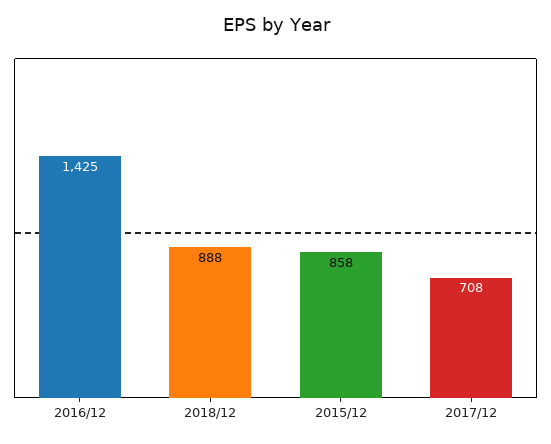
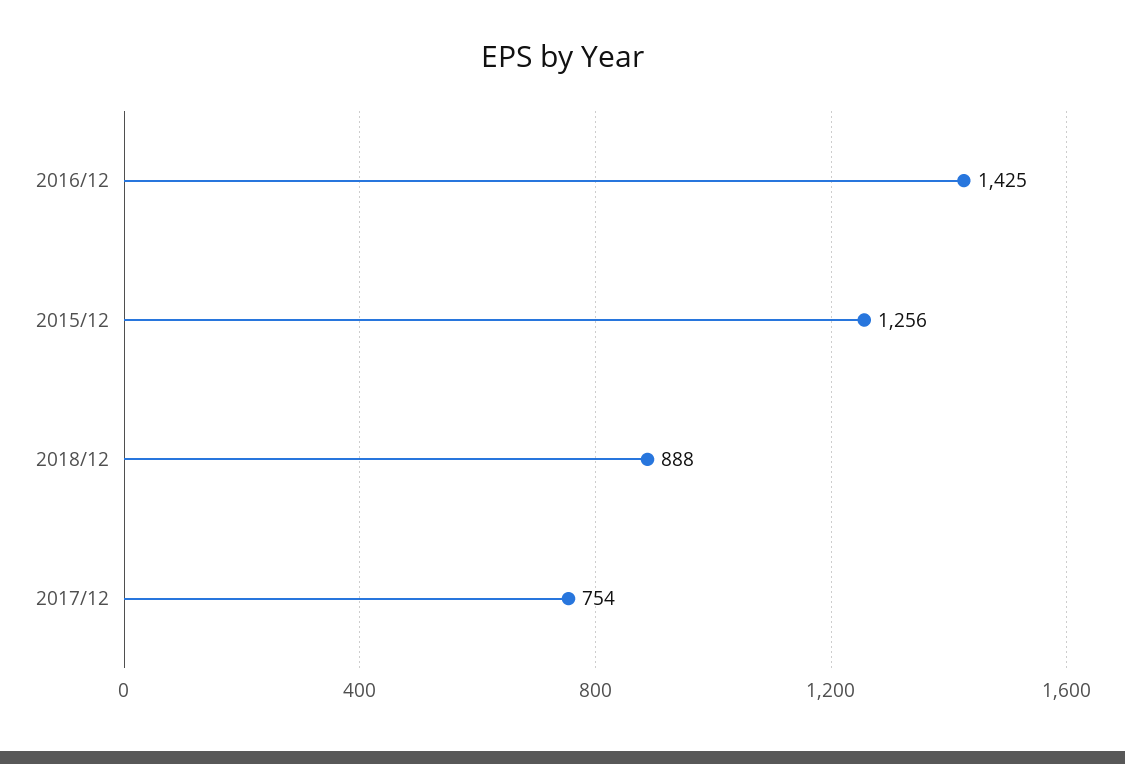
  {
    "2016/12": 1425,
    "2018/12": 888,
-   "2015/12": 858,
+   "2015/12": 1256,
-   "2017/12": 708
+   "2017/12": 754
  }

